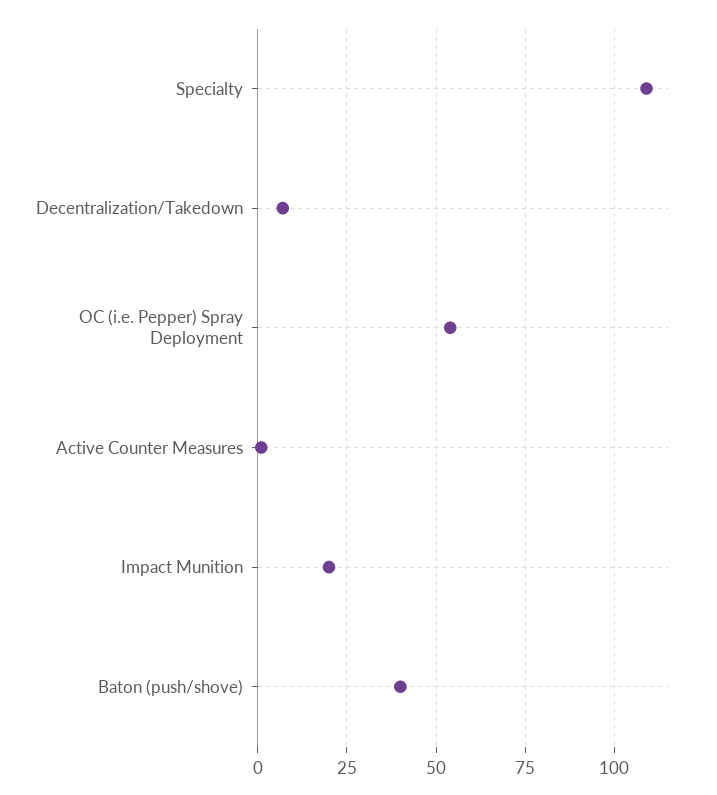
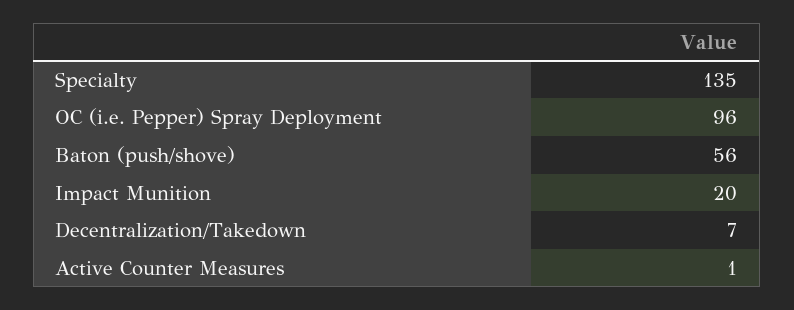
  {
-   "Specialty": 110,
+   "Specialty": 135,
    "Decentralization/Takedown": 7,
-   "OC (i.e. Pepper) Spray Deployment": 55,
+   "OC (i.e. Pepper) Spray Deployment": 96,
    "Active Counter Measures": 1,
    "Impact Munition": 20,
-   "Baton (push/shove)": 40
+   "Baton (push/shove)": 56
  }

